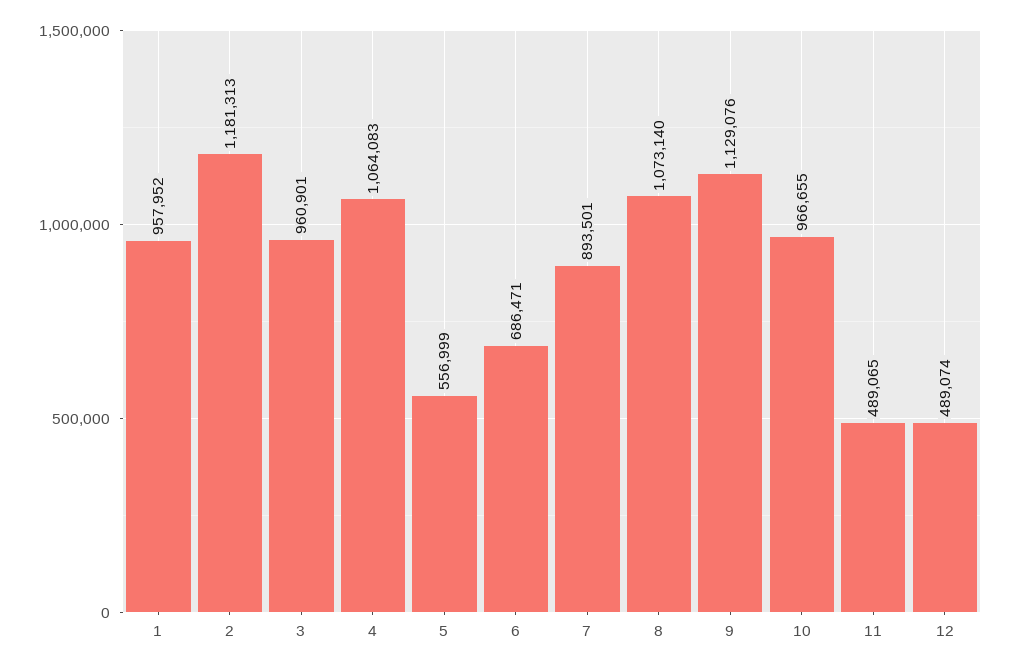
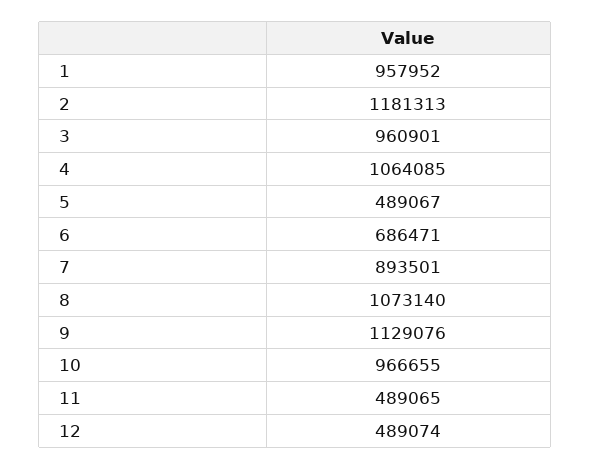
  {
    "1": 957952,
    "2": 1181313,
    "3": 960901,
-   "4": 1064083,
+   "4": 1064085,
-   "5": 556999,
+   "5": 489067,
    "6": 686471,
    "7": 893501,
    "8": 1073140,
    "9": 1129076,
    "10": 966655,
    "11": 489065,
    "12": 489074
  }

